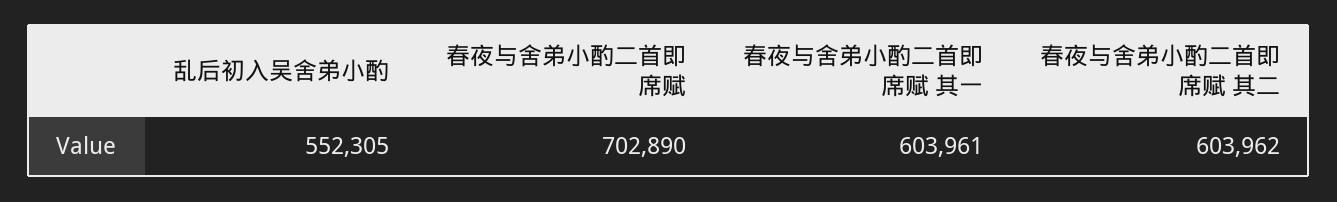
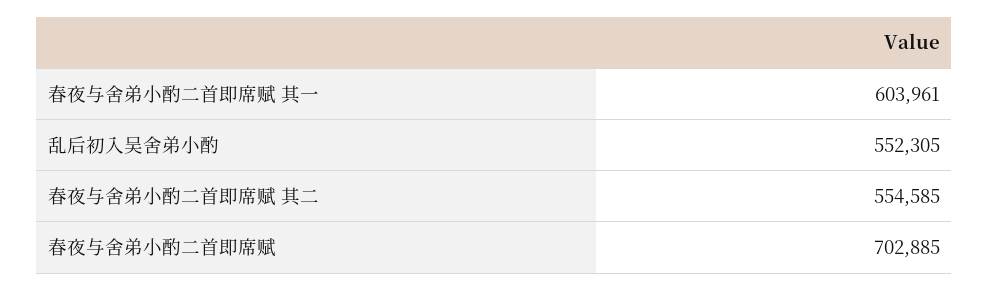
  {
    "乱后初入吴舍弟小酌": 552305,
-   "春夜与舍弟小酌二首即席赋": 702890,
+   "春夜与舍弟小酌二首即席赋": 702885,
    "春夜与舍弟小酌二首即席赋 其一": 603961,
-   "春夜与舍弟小酌二首即席赋 其二": 603962
+   "春夜与舍弟小酌二首即席赋 其二": 554585
  }

